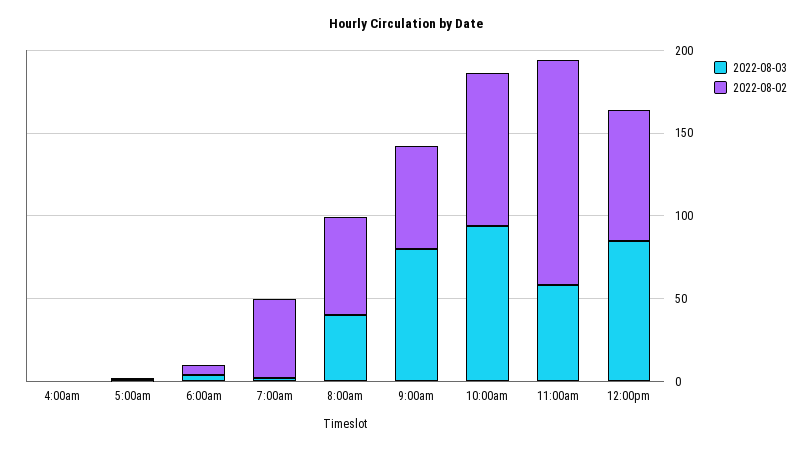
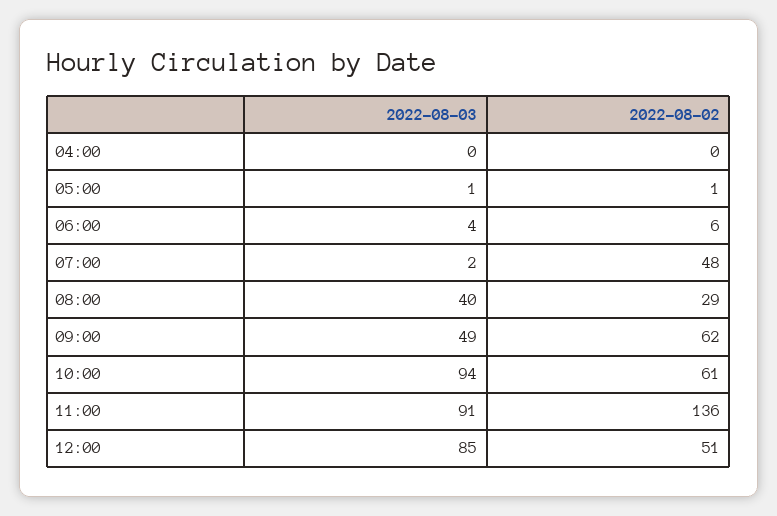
  {
    "2022-08-03": {
      "4:00am": 0,
      "5:00am": 1,
      "6:00am": 4,
      "7:00am": 2,
      "8:00am": 40,
-     "9:00am": 80,
+     "9:00am": 49,
      "10:00am": 94,
-     "11:00am": 60,
+     "11:00am": 91,
      "12:00pm": 85
    },
    "2022-08-02": {
      "4:00am": 0,
      "5:00am": 1,
      "6:00am": 6,
      "7:00am": 48,
-     "8:00am": 60,
+     "8:00am": 29,
      "9:00am": 62,
-     "10:00am": 90,
+     "10:00am": 61,
      "11:00am": 136,
-     "12:00pm": 80
+     "12:00pm": 51
    }
  }

